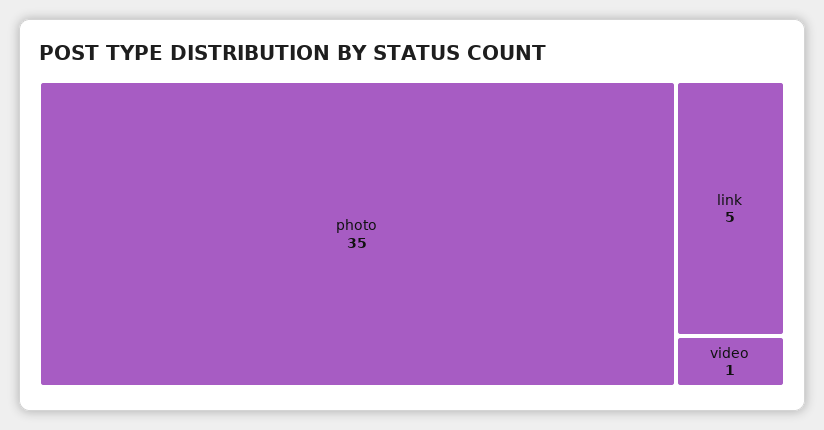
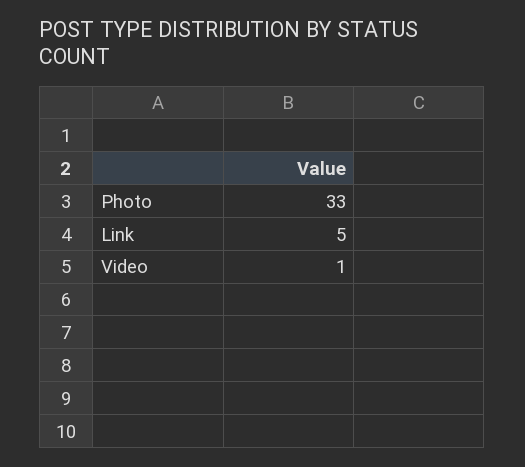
  {
-   "photo": 35,
+   "photo": 33,
    "link": 5,
    "video": 1
  }

